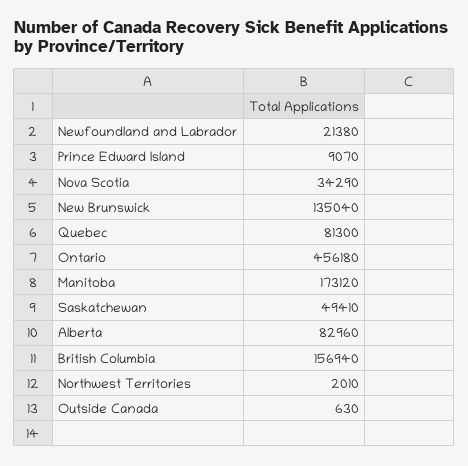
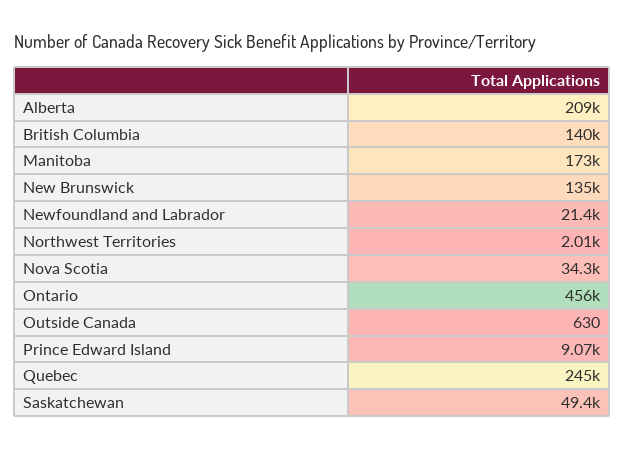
  {
    "Newfoundland and Labrador": 21380,
    "Prince Edward Island": 9070,
    "Nova Scotia": 34290,
    "New Brunswick": 135040,
-   "Quebec": 81300,
+   "Quebec": 245000,
    "Ontario": 456180,
    "Manitoba": 173120,
    "Saskatchewan": 49410,
-   "Alberta": 82960,
+   "Alberta": 209000,
-   "British Columbia": 156940,
+   "British Columbia": 140000,
    "Northwest Territories": 2010,
    "Outside Canada": 630
  }

